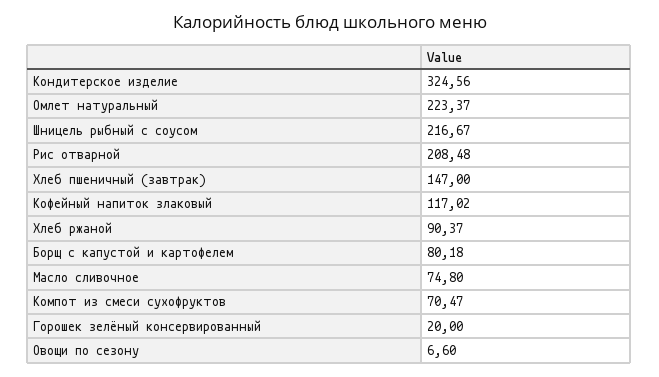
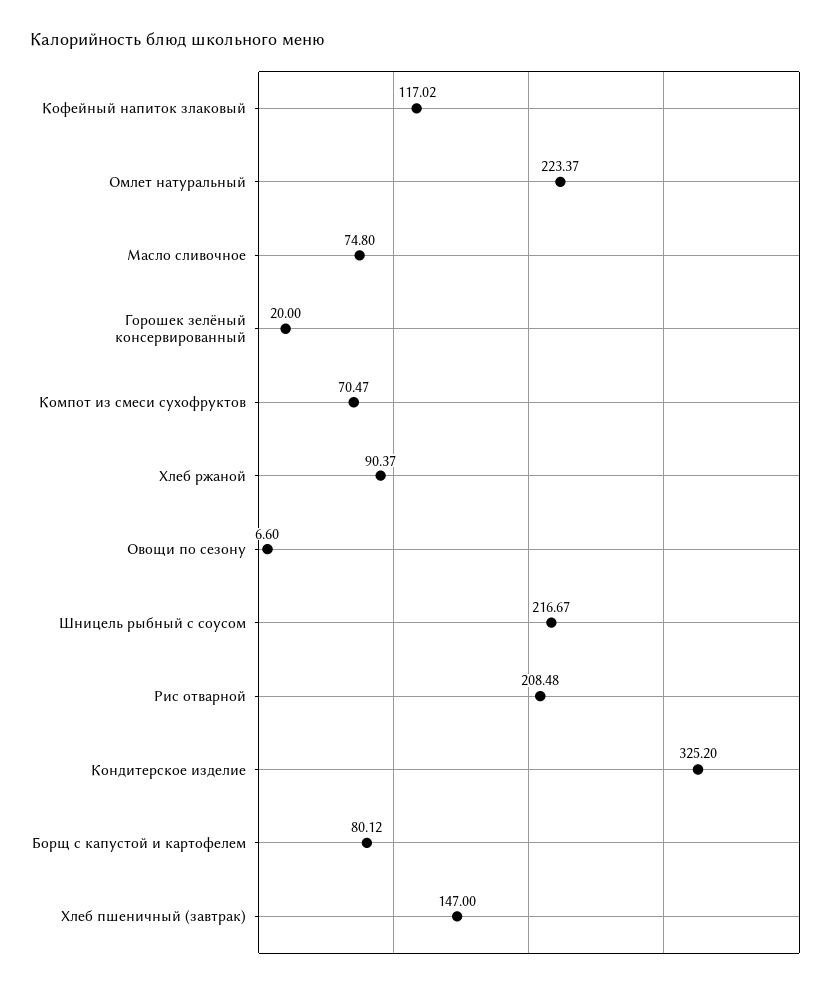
  {
-   "Кондитерское изделие": 324.56,
+   "Кондитерское изделие": 325.2,
    "Омлет натуральный": 223.37,
    "Шницель рыбный с соусом": 216.67,
    "Рис отварной": 208.48,
    "Хлеб пшеничный (завтрак)": 147,
    "Кофейный напиток злаковый": 117.02,
    "Хлеб ржаной": 90.37,
-   "Борщ с капустой и картофелем": 80.18,
+   "Борщ с капустой и картофелем": 80.12,
    "Масло сливочное": 74.8,
    "Компот из смеси сухофруктов": 70.47,
    "Горошек зелёный консервированный": 20,
    "Овощи по сезону": 6.6
  }

